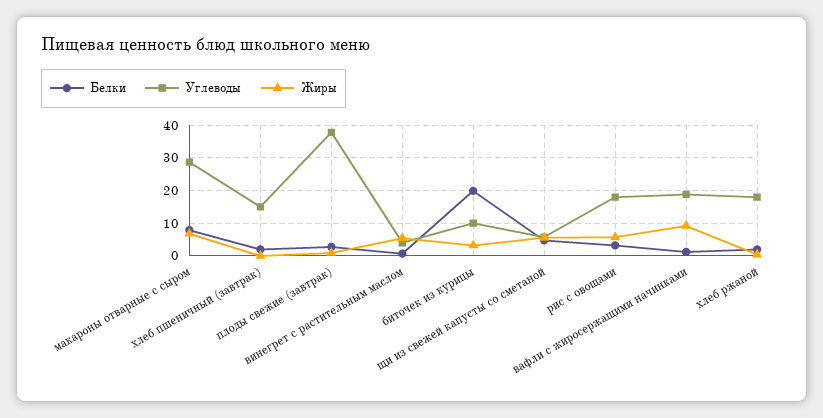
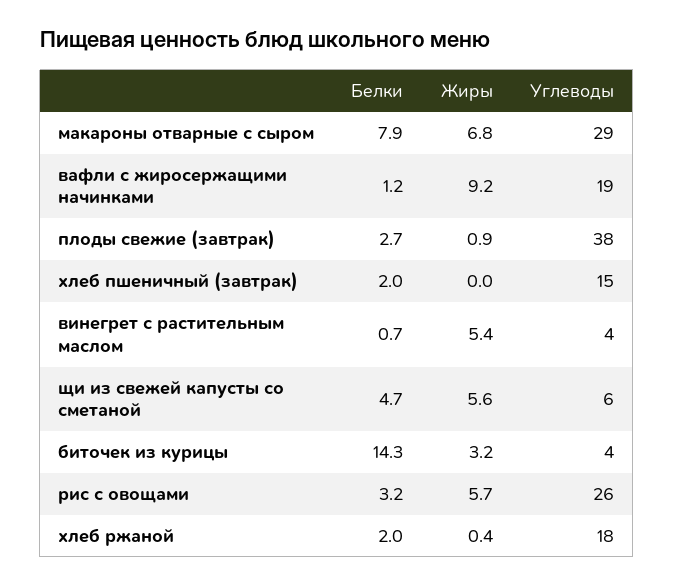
  {
    "Белки": {
      "макароны отварные с сыром": 7.9,
      "хлеб пшеничный (завтрак)": 2,
      "плоды свежие (завтрак)": 2.7,
      "винегрет с растительным маслом": 0.7,
-     "биточек из курицы": 20,
+     "биточек из курицы": 14.3,
      "щи из свежей капусты со сметаной": 4.7,
      "рис с овощами": 3.2,
      "вафли с жиросержащими начинками": 1.2,
      "хлеб ржаной": 2
    },
    "Углеводы": {
      "макароны отварные с сыром": 29,
      "хлеб пшеничный (завтрак)": 15,
      "плоды свежие (завтрак)": 38,
      "винегрет с растительным маслом": 4,
-     "биточек из курицы": 10,
+     "биточек из курицы": 4,
      "щи из свежей капусты со сметаной": 6,
-     "рис с овощами": 18,
+     "рис с овощами": 26,
      "вафли с жиросержащими начинками": 19,
      "хлеб ржаной": 18
    },
    "Жиры": {
      "макароны отварные с сыром": 6.8,
      "хлеб пшеничный (завтрак)": 0,
      "плоды свежие (завтрак)": 0.9,
      "винегрет с растительным маслом": 5.4,
      "биточек из курицы": 3.2,
      "щи из свежей капусты со сметаной": 5.6,
      "рис с овощами": 5.7,
      "вафли с жиросержащими начинками": 9.2,
      "хлеб ржаной": 0.4
    }
  }

